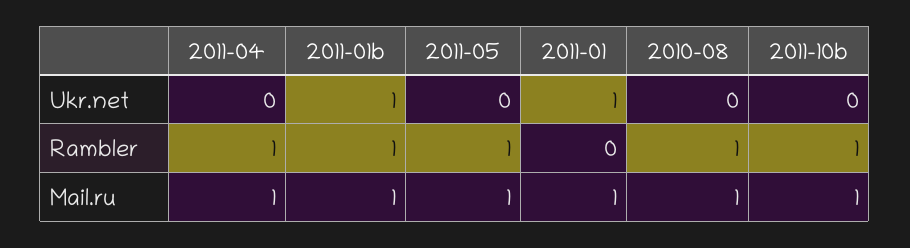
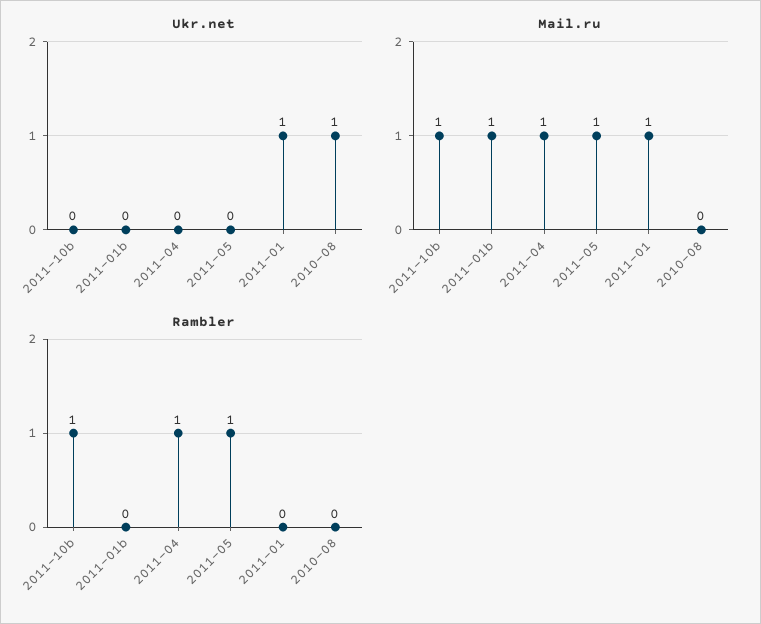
  {
    "Ukr.net": {
      "2011-04": 0,
-     "2011-01b": 1,
+     "2011-01b": 0,
      "2011-05": 0,
      "2011-01": 1,
-     "2010-08": 0,
+     "2010-08": 1,
      "2011-10b": 0
    },
    "Rambler": {
      "2011-04": 1,
-     "2011-01b": 1,
+     "2011-01b": 0,
      "2011-05": 1,
      "2011-01": 0,
-     "2010-08": 1,
+     "2010-08": 0,
      "2011-10b": 1
    },
    "Mail.ru": {
      "2011-04": 1,
      "2011-01b": 1,
      "2011-05": 1,
      "2011-01": 1,
-     "2010-08": 1,
+     "2010-08": 0,
      "2011-10b": 1
    }
  }

